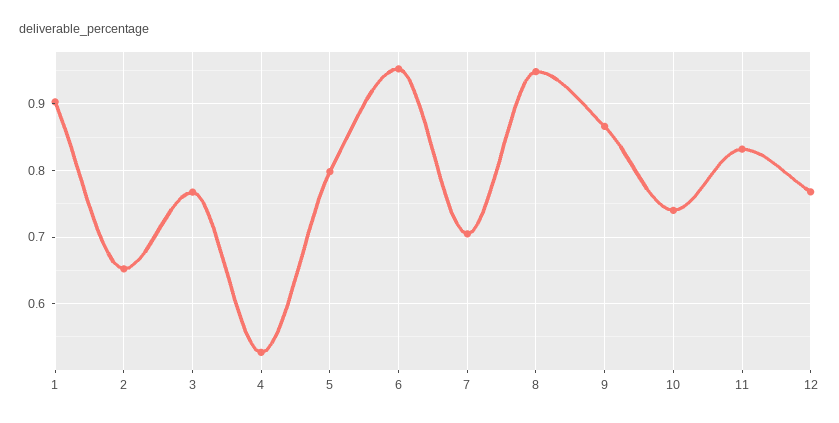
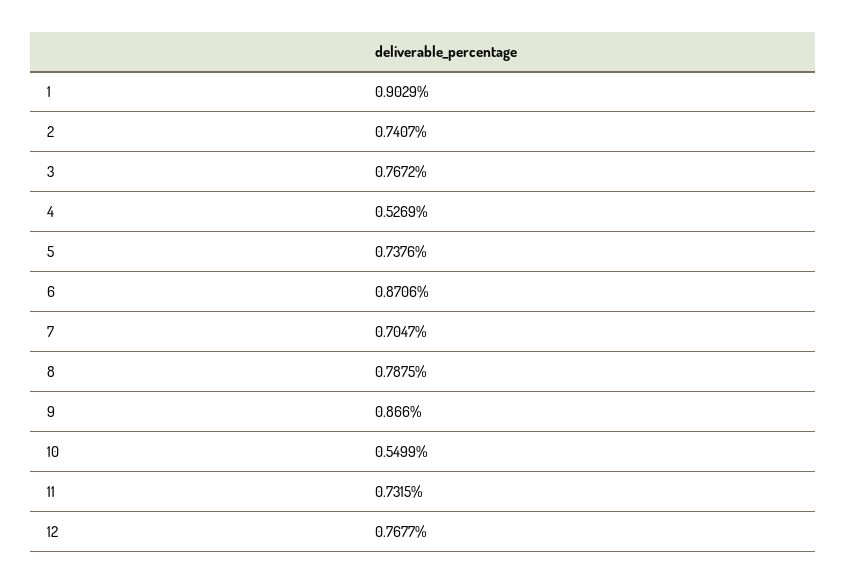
  {
    "1": 0.9029,
-   "2": 0.65,
+   "2": 0.7407,
    "3": 0.7672,
    "4": 0.5269,
-   "5": 0.8,
+   "5": 0.7376,
-   "6": 0.95,
+   "6": 0.8706,
    "7": 0.7047,
-   "8": 0.95,
+   "8": 0.7875,
    "9": 0.866,
-   "10": 0.74,
+   "10": 0.5499,
-   "11": 0.83,
+   "11": 0.7315,
    "12": 0.7677
  }

